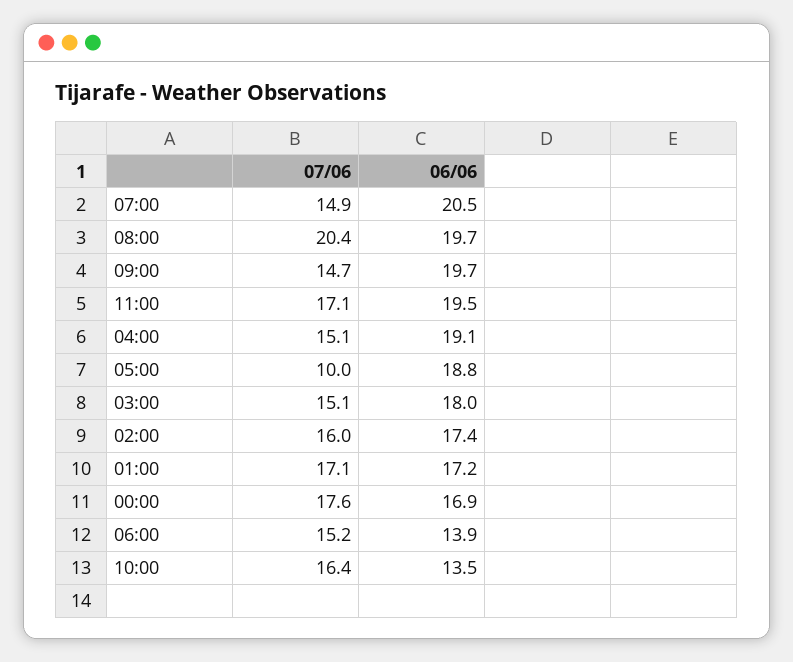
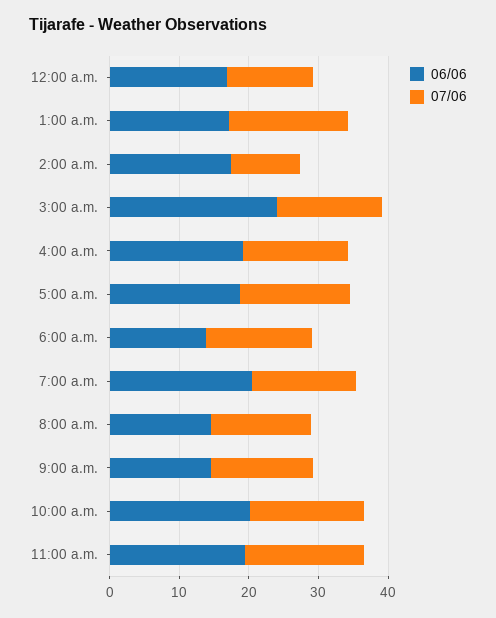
  {
    "07/06": {
      "07:00": 14.9,
-     "08:00": 20.4,
+     "08:00": 14,
      "09:00": 14.7,
      "11:00": 17.1,
      "04:00": 15.1,
-     "05:00": 10,
+     "05:00": 16,
      "03:00": 15.1,
-     "02:00": 16,
+     "02:00": 10,
      "01:00": 17.1,
-     "00:00": 17.6,
+     "00:00": 12,
      "06:00": 15.2,
      "10:00": 16.4
    },
    "06/06": {
      "07:00": 20.5,
-     "08:00": 19.7,
+     "08:00": 14,
-     "09:00": 19.7,
+     "09:00": 14,
      "11:00": 19.5,
      "04:00": 19.1,
      "05:00": 18.8,
-     "03:00": 18,
+     "03:00": 24,
      "02:00": 17.4,
      "01:00": 17.2,
      "00:00": 16.9,
      "06:00": 13.9,
-     "10:00": 13.5
+     "10:00": 20
    }
  }

